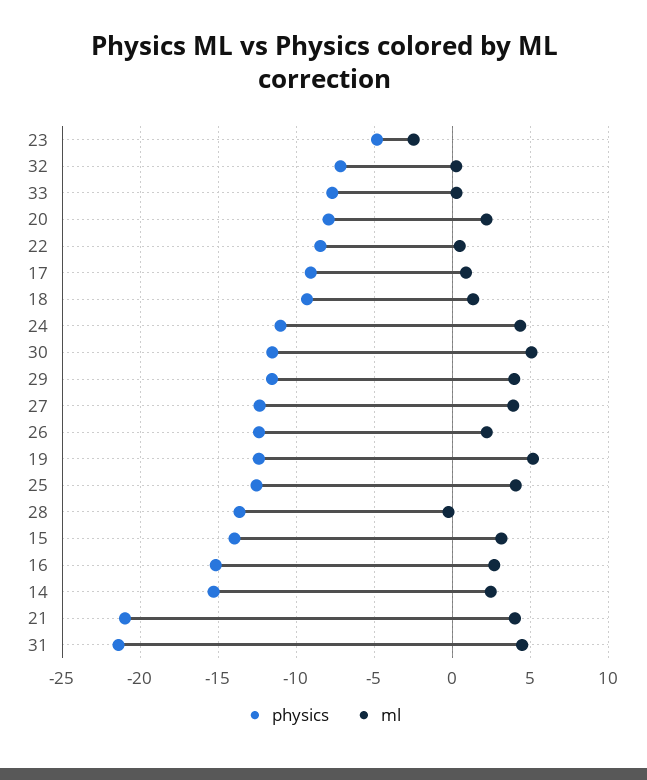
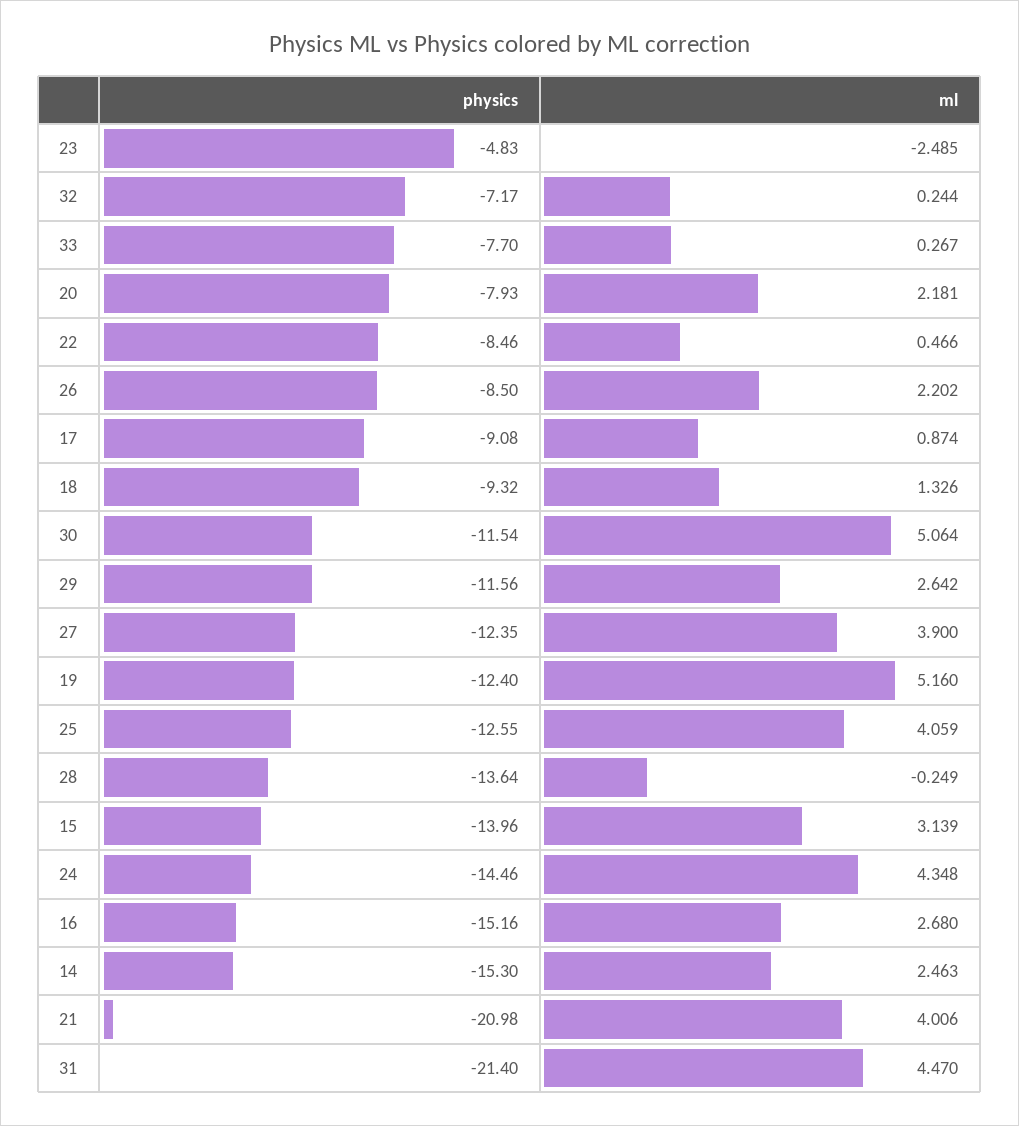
  {
    "physics": {
      "23": -4.83,
      "32": -7.17,
      "33": -7.7,
      "20": -7.93,
      "22": -8.46,
      "17": -9.08,
      "18": -9.32,
-     "24": -11,
+     "24": -14.46,
      "30": -11.54,
      "29": -11.56,
      "27": -12.35,
-     "26": -12.5,
+     "26": -8.5,
      "19": -12.4,
      "25": -12.55,
      "28": -13.64,
      "15": -13.96,
      "16": -15.16,
      "14": -15.3,
      "21": -20.98,
      "31": -21.4
    },
    "ml": {
      "23": -2.485,
      "32": 0.244,
      "33": 0.267,
      "20": 2.181,
      "22": 0.466,
      "17": 0.874,
      "18": 1.326,
      "24": 4.348,
      "30": 5.064,
-     "29": 4,
+     "29": 2.642,
      "27": 3.9,
      "26": 2.202,
      "19": 5.16,
      "25": 4.059,
      "28": -0.249,
      "15": 3.139,
      "16": 2.68,
      "14": 2.463,
      "21": 4.006,
      "31": 4.47
    }
  }

